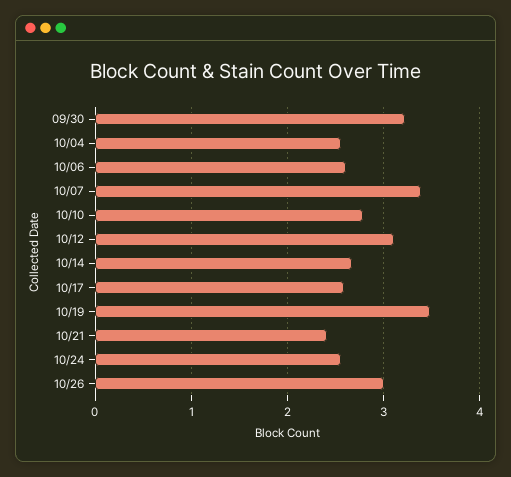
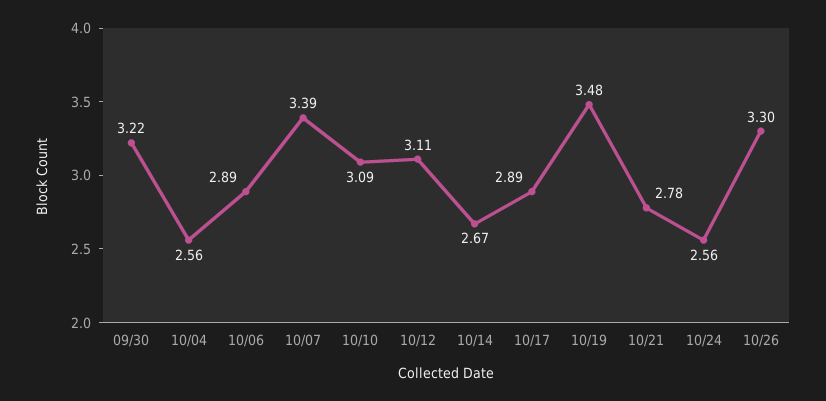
  {
    "09/30": 3.22,
    "10/04": 2.56,
-   "10/06": 2.6,
+   "10/06": 2.89,
    "10/07": 3.39,
-   "10/10": 2.8,
+   "10/10": 3.09,
    "10/12": 3.11,
    "10/14": 2.67,
-   "10/17": 2.6,
+   "10/17": 2.89,
    "10/19": 3.48,
-   "10/21": 2.4,
+   "10/21": 2.78,
    "10/24": 2.56,
-   "10/26": 3
+   "10/26": 3.3
  }

